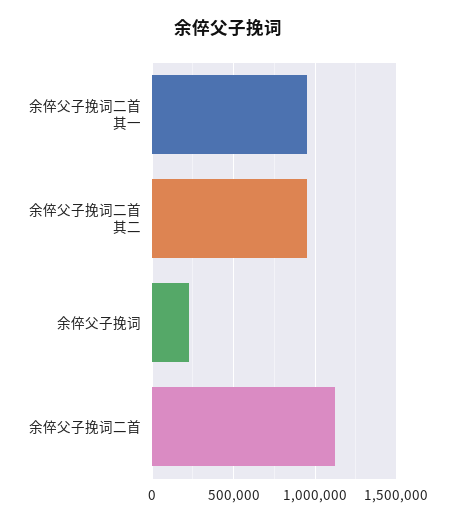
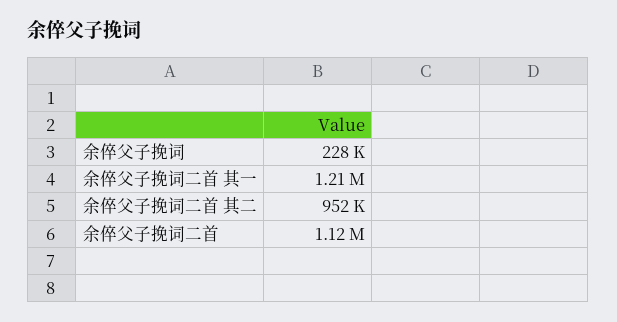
  {
-   "余倅父子挽词二首 其一": 950000,
+   "余倅父子挽词二首 其一": 1210000,
    "余倅父子挽词二首 其二": 952000,
    "余倅父子挽词": 228000,
    "余倅父子挽词二首": 1120000
  }

